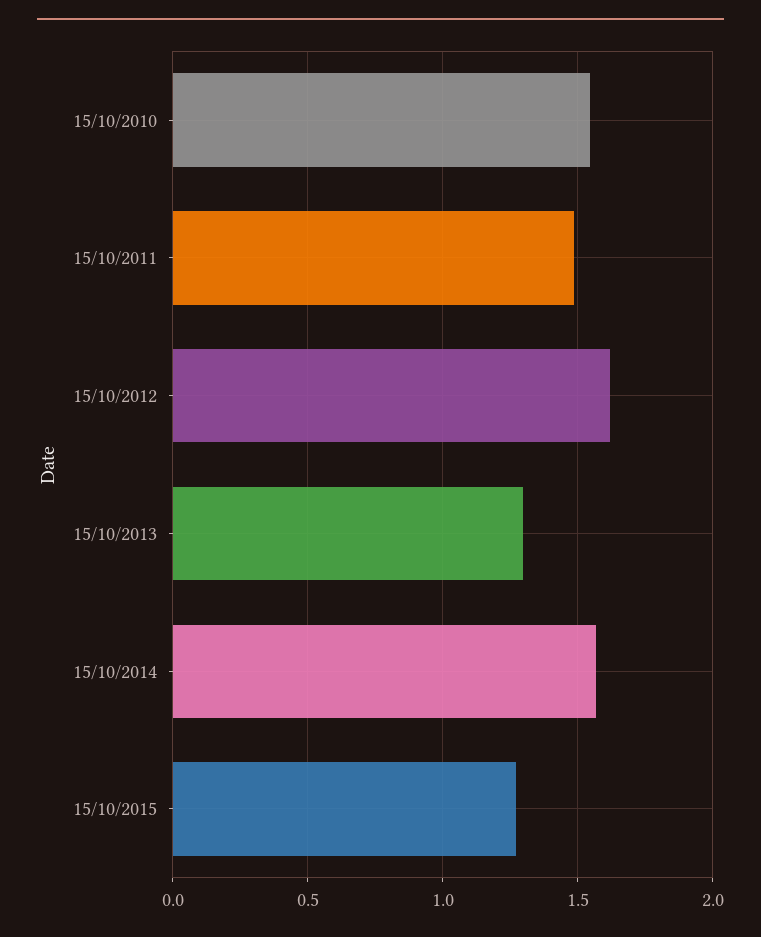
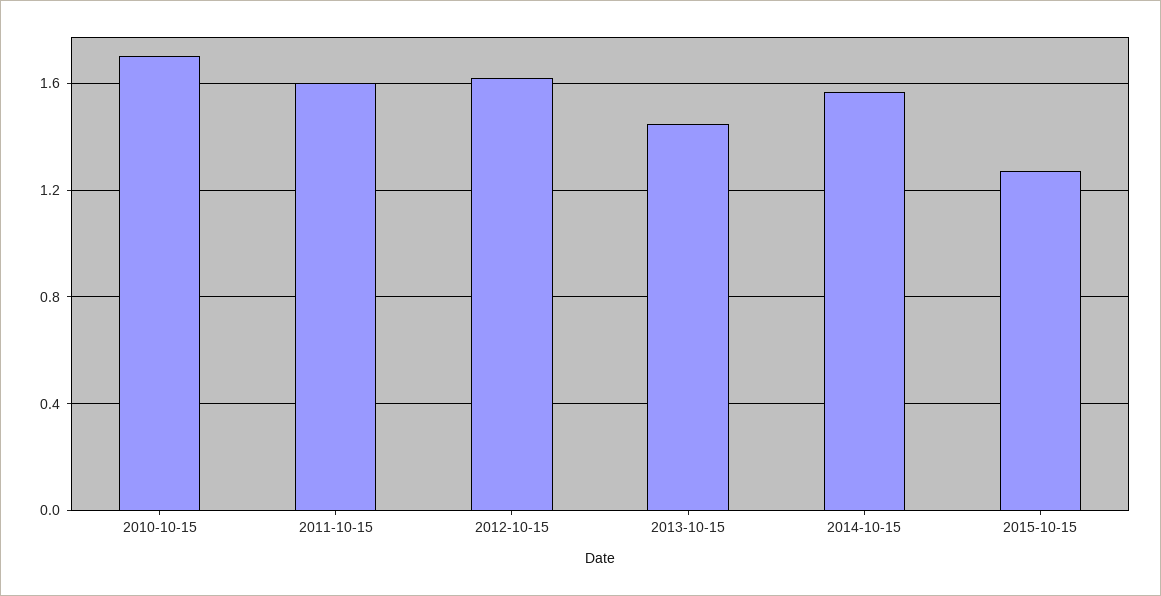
  {
-   "15/10/2010": 1.55,
+   "15/10/2010": 1.7,
-   "15/10/2011": 1.5,
+   "15/10/2011": 1.6,
    "15/10/2012": 1.6,
-   "15/10/2013": 1.3,
+   "15/10/2013": 1.45,
    "15/10/2014": 1.55,
    "15/10/2015": 1.25
  }

